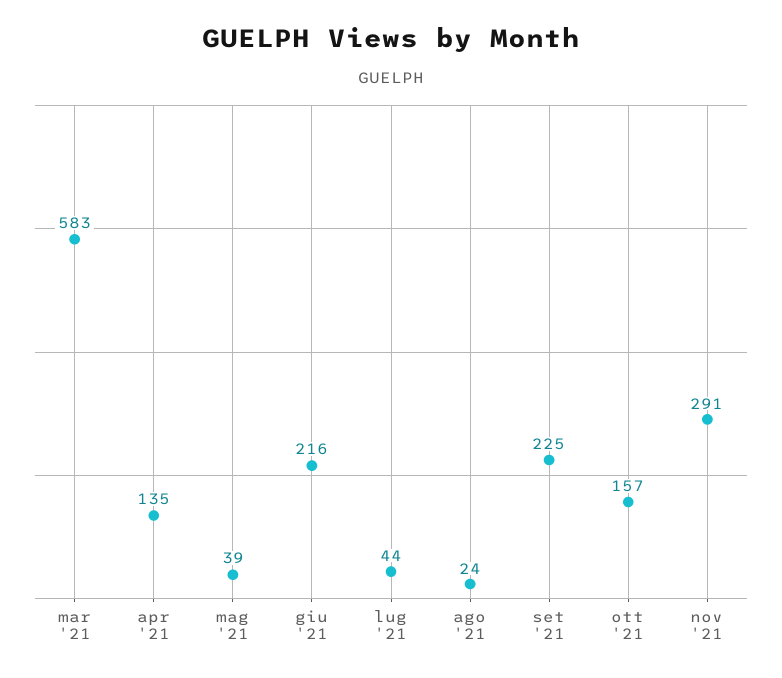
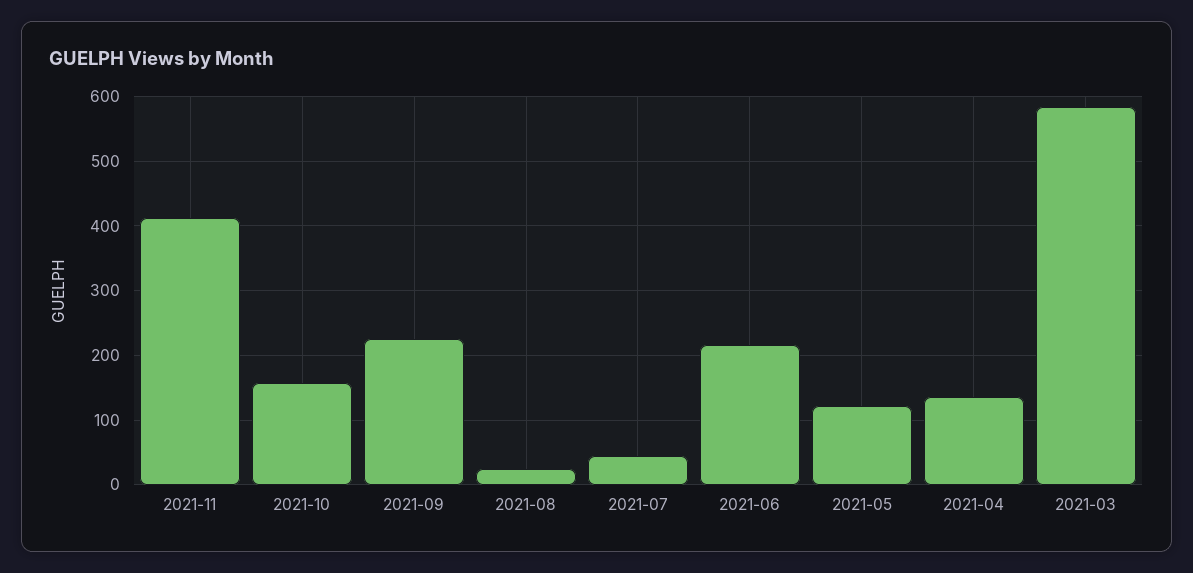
  {
    "mar '21": 583,
    "apr '21": 135,
-   "mag '21": 39,
+   "mag '21": 120,
    "giu '21": 216,
    "lug '21": 44,
    "ago '21": 24,
    "set '21": 225,
    "ott '21": 157,
-   "nov '21": 291
+   "nov '21": 410
  }

